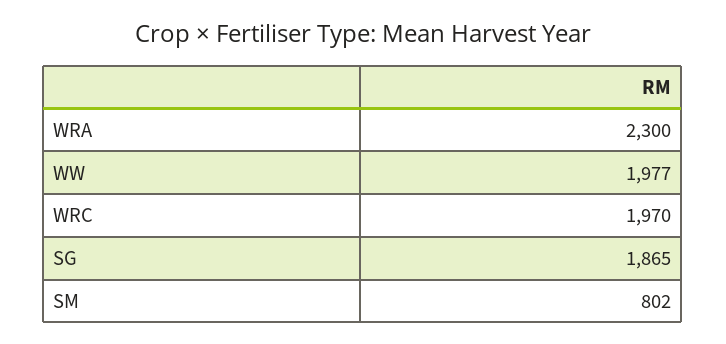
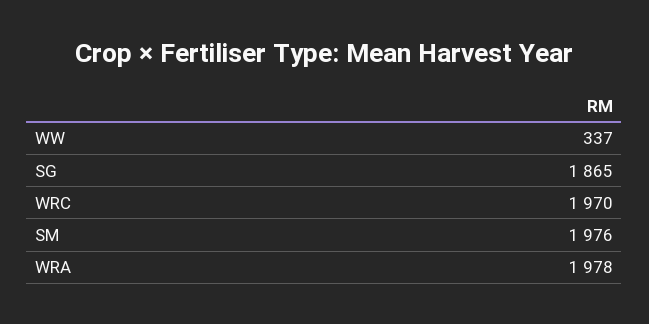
  {
-   "WRA": 2300,
+   "WRA": 1978,
-   "WW": 1977,
+   "WW": 337,
    "WRC": 1970,
    "SG": 1865,
-   "SM": 802
+   "SM": 1976
  }

